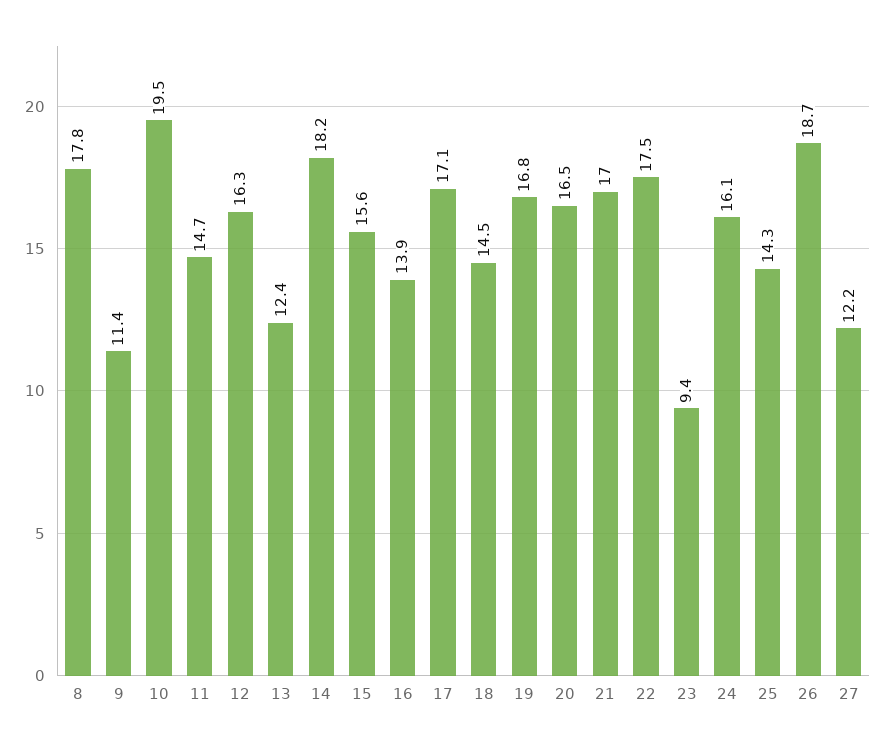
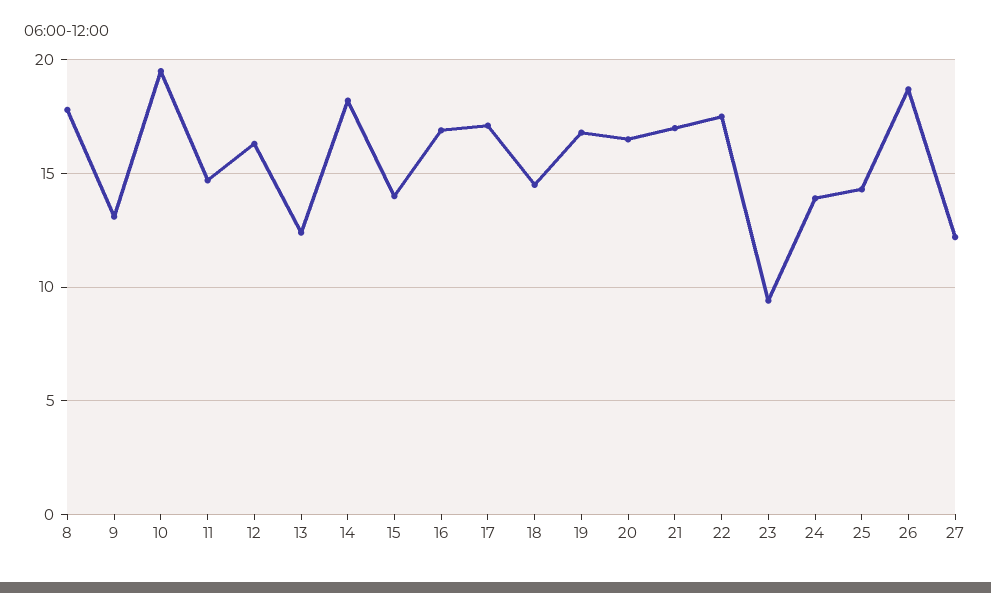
  {
    "8": 17.8,
-   "9": 11.4,
+   "9": 13,
    "10": 19.5,
    "11": 14.7,
    "12": 16.3,
    "13": 12.4,
    "14": 18.2,
-   "15": 15.6,
+   "15": 14,
-   "16": 13.9,
+   "16": 17,
    "17": 17.1,
    "18": 14.5,
    "19": 16.8,
    "20": 16.5,
    "21": 17,
    "22": 17.5,
    "23": 9.4,
-   "24": 16.1,
+   "24": 14,
    "25": 14.3,
    "26": 18.7,
    "27": 12.2
  }

